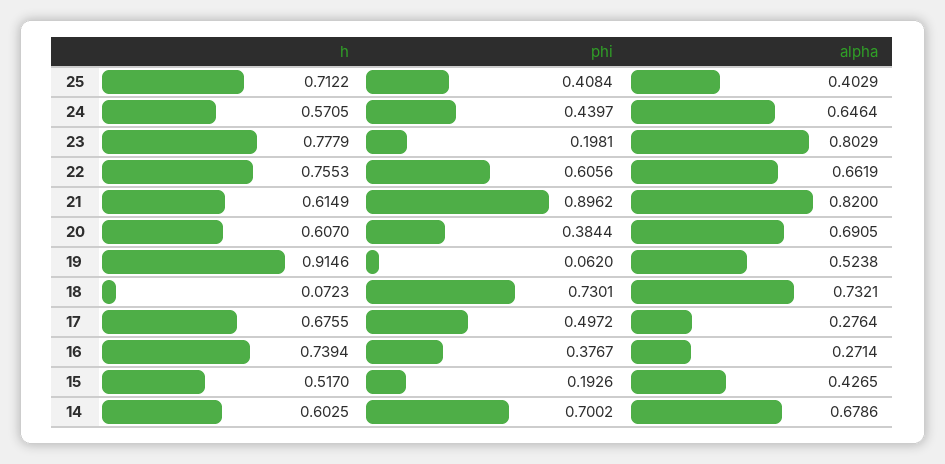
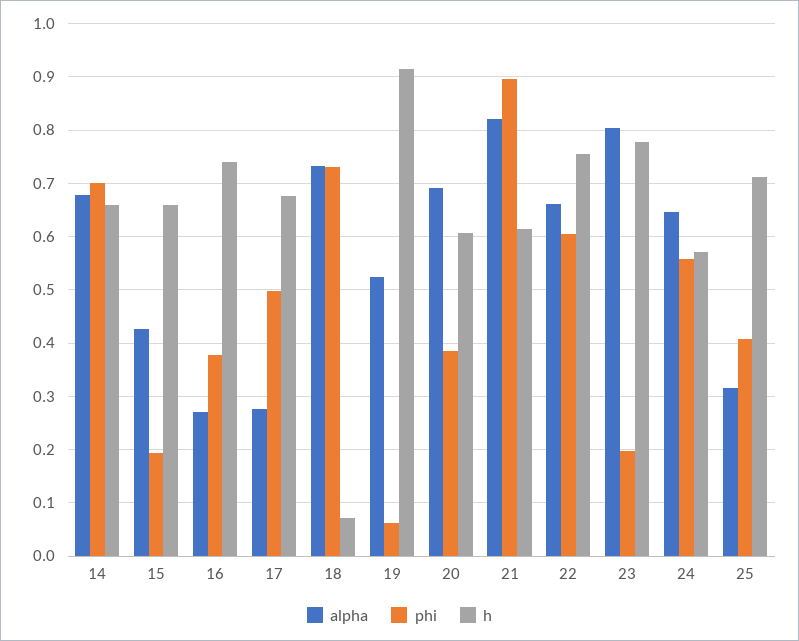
  {
    "h": {
      "25": 0.7122,
      "24": 0.5705,
      "23": 0.7779,
      "22": 0.7553,
      "21": 0.6149,
      "20": 0.607,
      "19": 0.9146,
      "18": 0.0723,
      "17": 0.6755,
      "16": 0.7394,
-     "15": 0.517,
+     "15": 0.66,
-     "14": 0.6025
+     "14": 0.66
    },
    "phi": {
      "25": 0.4084,
-     "24": 0.4397,
+     "24": 0.56,
      "23": 0.1981,
      "22": 0.6056,
      "21": 0.8962,
      "20": 0.3844,
      "19": 0.062,
      "18": 0.7301,
      "17": 0.4972,
      "16": 0.3767,
      "15": 0.1926,
      "14": 0.7002
    },
    "alpha": {
-     "25": 0.4029,
+     "25": 0.32,
      "24": 0.6464,
      "23": 0.8029,
      "22": 0.6619,
      "21": 0.82,
      "20": 0.6905,
      "19": 0.5238,
      "18": 0.7321,
      "17": 0.2764,
      "16": 0.2714,
      "15": 0.4265,
      "14": 0.6786
    }
  }

